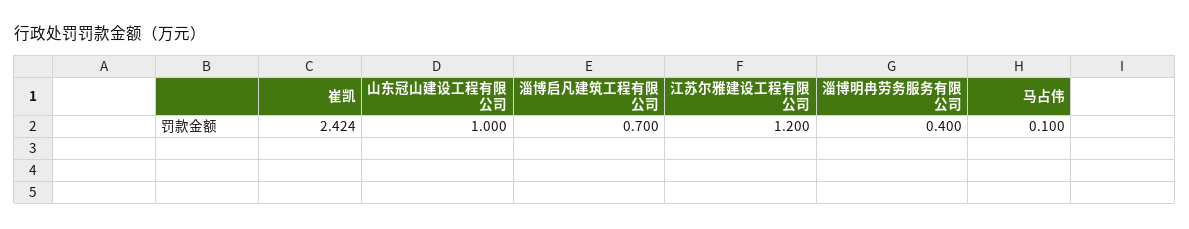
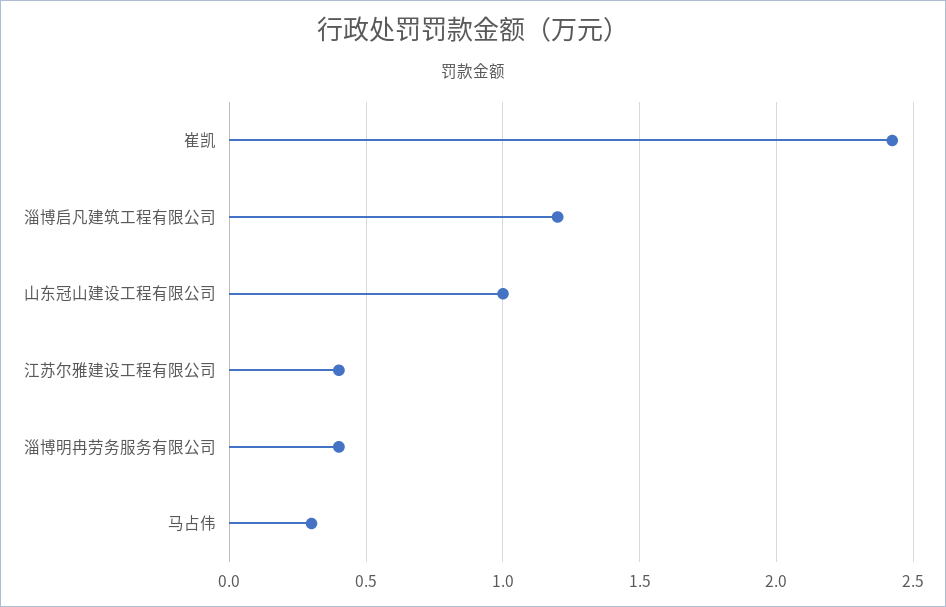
  {
    "崔凯": 2.424,
    "山东冠山建设工程有限公司": 1,
-   "淄博启凡建筑工程有限公司": 0.7,
+   "淄博启凡建筑工程有限公司": 1.2,
-   "江苏尔雅建设工程有限公司": 1.2,
+   "江苏尔雅建设工程有限公司": 0.4,
    "淄博明冉劳务服务有限公司": 0.4,
-   "马占伟": 0.1
+   "马占伟": 0.3
  }

